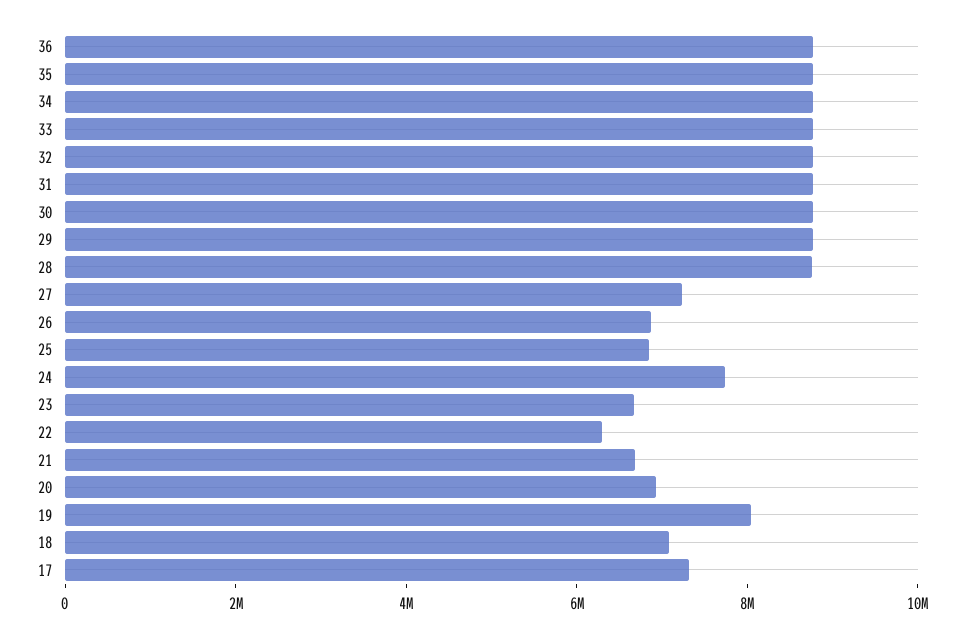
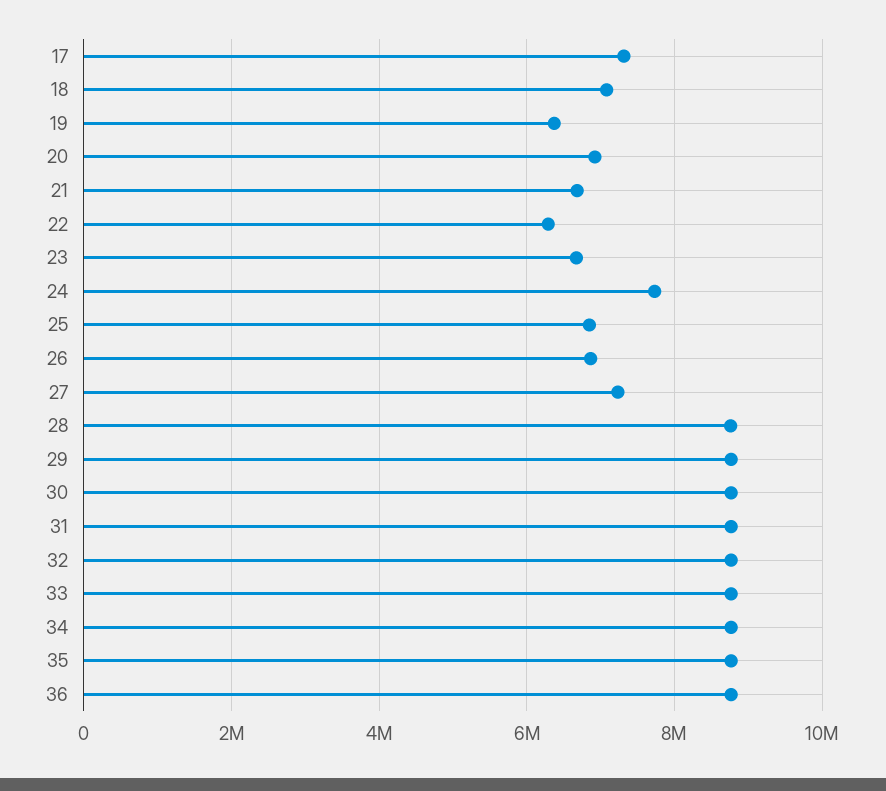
  {
    "36": 8800000,
    "35": 8800000,
    "34": 8800000,
    "33": 8800000,
    "32": 8800000,
    "31": 8800000,
    "30": 8800000,
    "29": 8800000,
    "28": 8800000,
    "27": 7200000,
    "26": 6800000,
    "25": 6800000,
    "24": 7800000,
    "23": 6600000,
    "22": 6200000,
    "21": 6600000,
    "20": 7000000,
-   "19": 8000000,
+   "19": 6400000,
    "18": 7000000,
    "17": 7400000
  }

